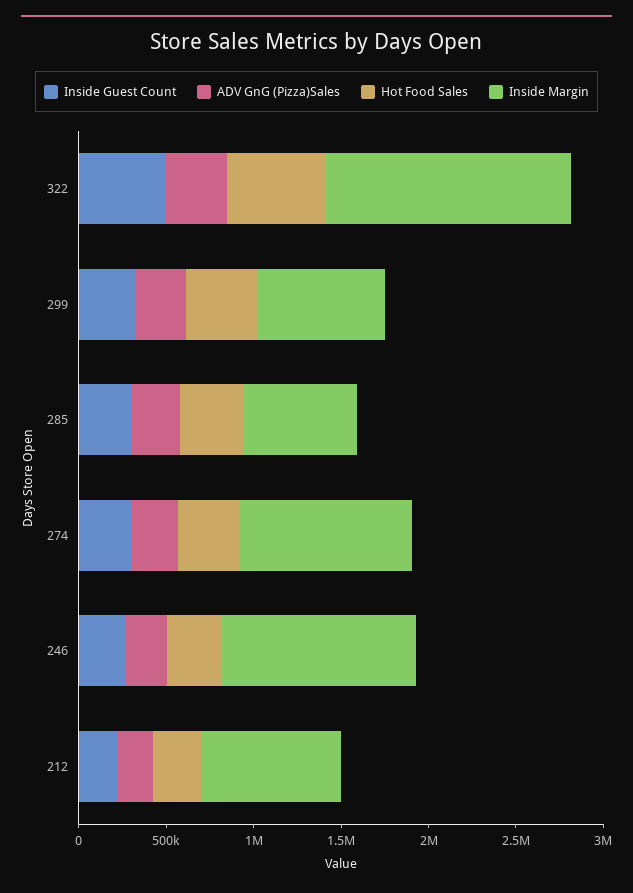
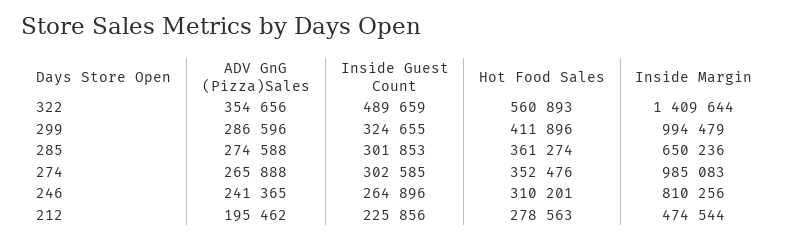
  {
    "Inside Guest Count": {
      "322": 489659,
      "299": 324655,
      "285": 301853,
      "274": 302585,
      "246": 264896,
      "212": 225856
    },
    "ADV GnG (Pizza)Sales": {
      "322": 354656,
      "299": 286596,
      "285": 274588,
      "274": 265888,
      "246": 241365,
      "212": 195462
    },
    "Hot Food Sales": {
      "322": 560893,
      "299": 411896,
      "285": 361274,
      "274": 352476,
      "246": 310201,
      "212": 278563
    },
    "Inside Margin": {
      "322": 1409644,
-     "299": 700000,
+     "299": 994479,
      "285": 650236,
      "274": 985083,
-     "246": 1100000,
+     "246": 810256,
-     "212": 800000
+     "212": 474544
    }
  }

